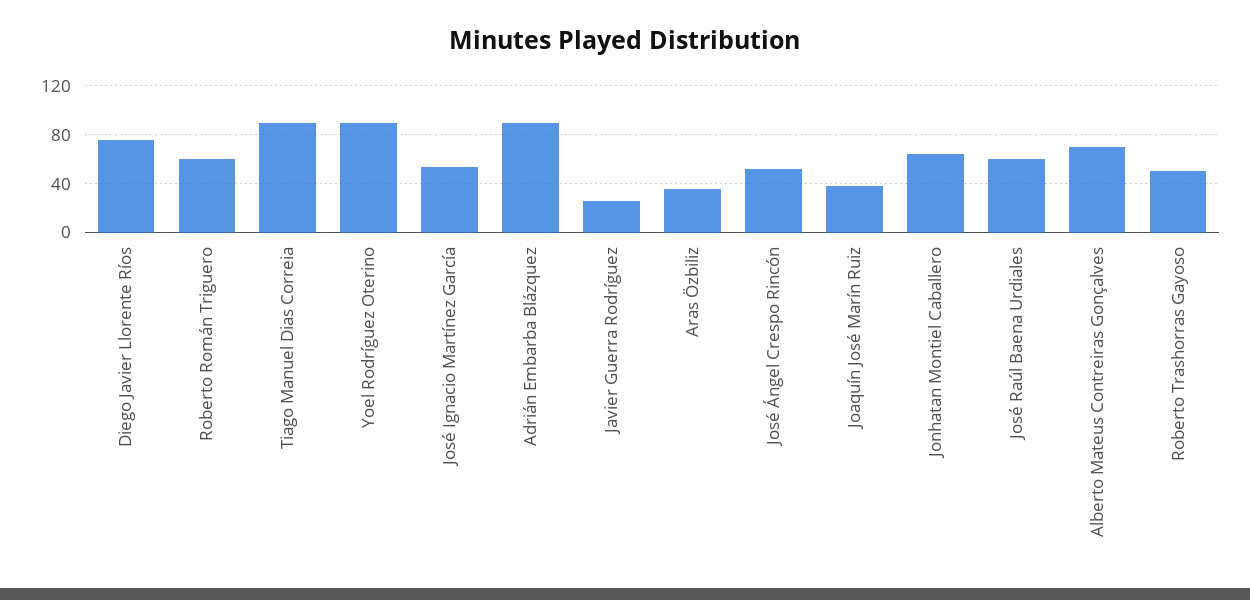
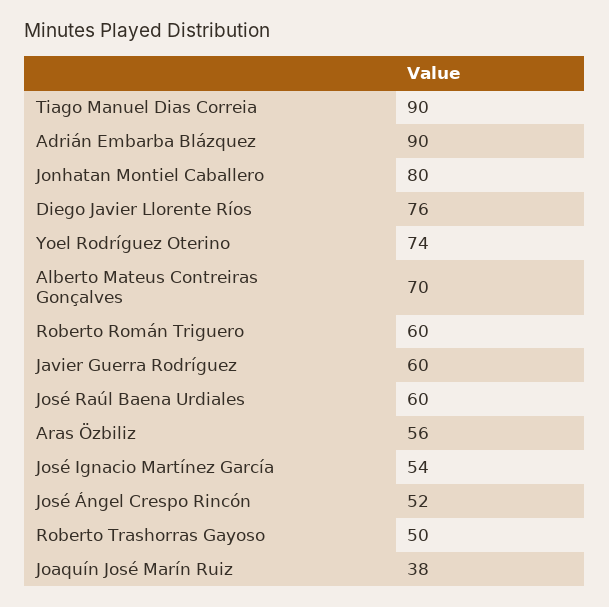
  {
    "Diego Javier Llorente Ríos": 76,
    "Roberto Román Triguero": 60,
    "Tiago Manuel Dias Correia": 90,
-   "Yoel Rodríguez Oterino": 90,
+   "Yoel Rodríguez Oterino": 74,
    "José Ignacio Martínez García": 54,
    "Adrián Embarba Blázquez": 90,
-   "Javier Guerra Rodríguez": 25,
+   "Javier Guerra Rodríguez": 60,
-   "Aras Özbiliz": 35,
+   "Aras Özbiliz": 56,
    "José Ángel Crespo Rincón": 52,
    "Joaquín José Marín Ruiz": 38,
-   "Jonhatan Montiel Caballero": 65,
+   "Jonhatan Montiel Caballero": 80,
    "José Raúl Baena Urdiales": 60,
    "Alberto Mateus Contreiras Gonçalves": 70,
    "Roberto Trashorras Gayoso": 50
  }

